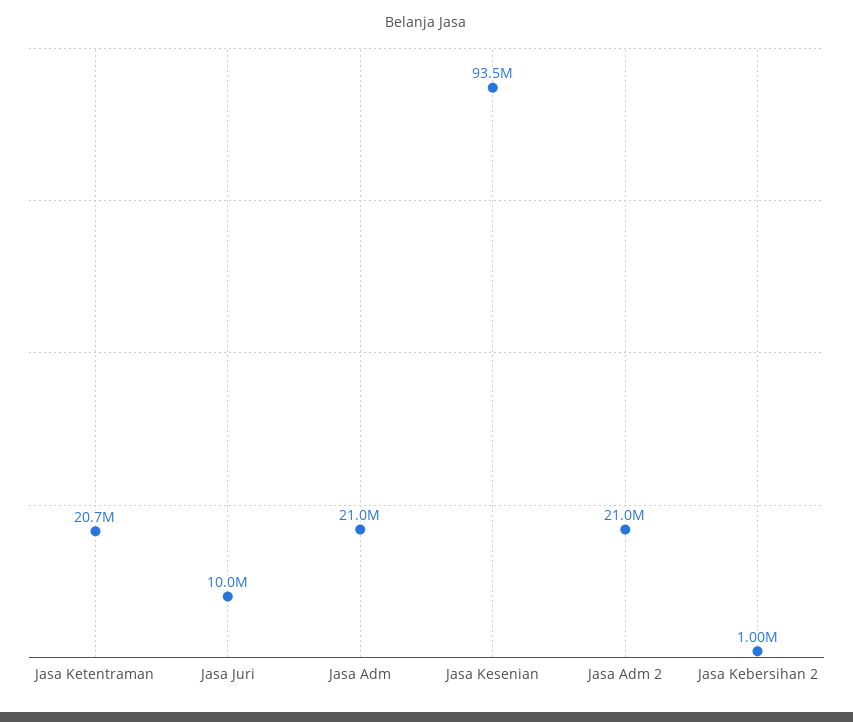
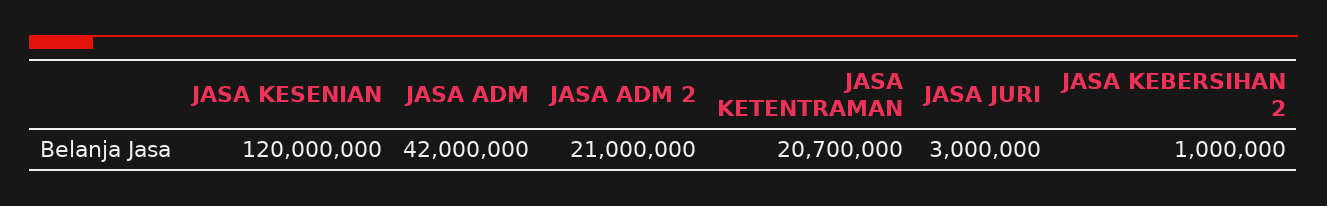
  {
    "Jasa Ketentraman": 20700000,
-   "Jasa Juri": 10000000,
+   "Jasa Juri": 3000000,
-   "Jasa Adm": 21000000,
+   "Jasa Adm": 42000000,
-   "Jasa Kesenian": 93500000,
+   "Jasa Kesenian": 120000000,
    "Jasa Adm 2": 21000000,
    "Jasa Kebersihan 2": 1000000
  }

